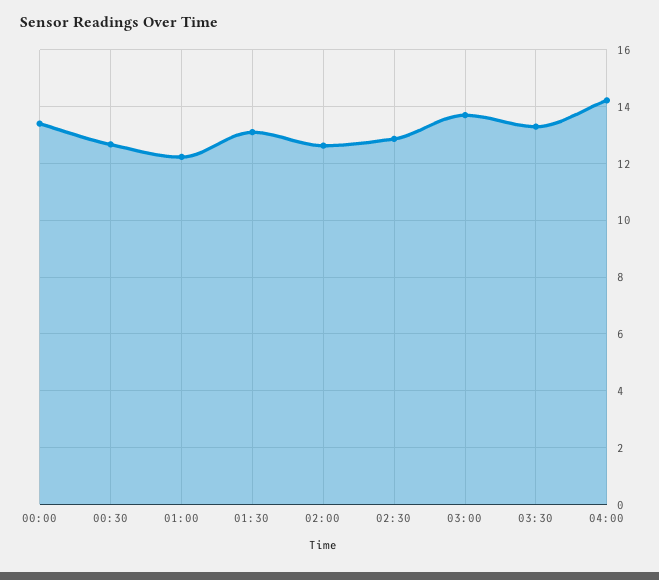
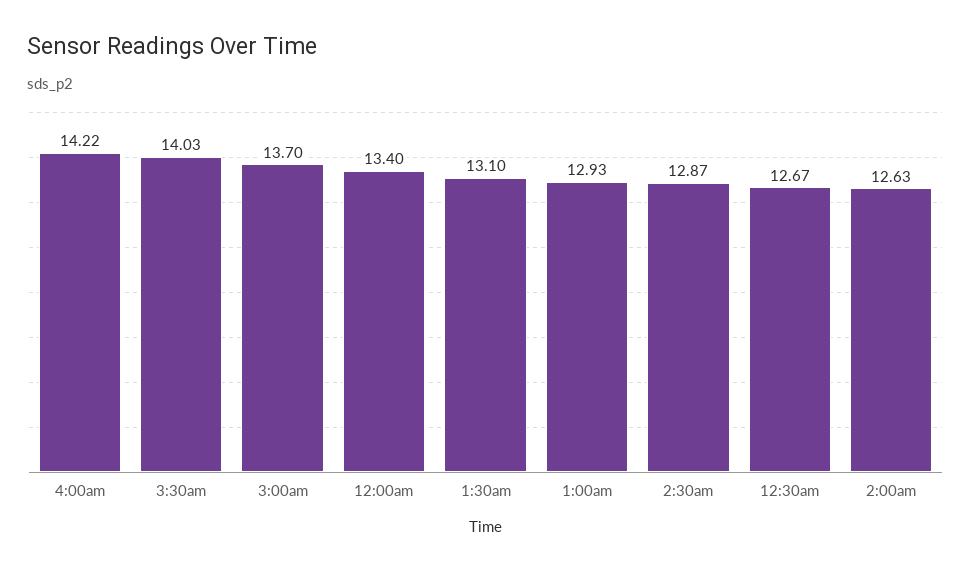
  {
    "00:00": 13.4,
    "00:30": 12.67,
-   "01:00": 12.25,
+   "01:00": 12.93,
    "01:30": 13.1,
    "02:00": 12.63,
    "02:30": 12.87,
    "03:00": 13.7,
-   "03:30": 13.25,
+   "03:30": 14.03,
    "04:00": 14.22
  }

